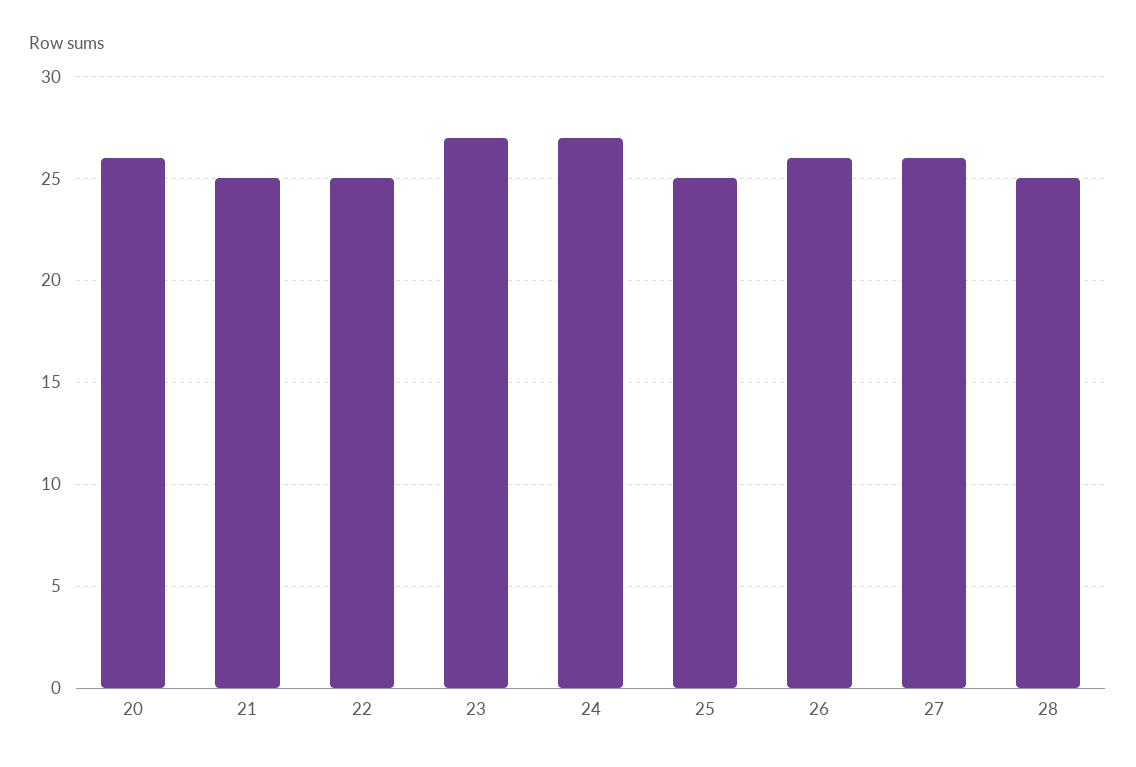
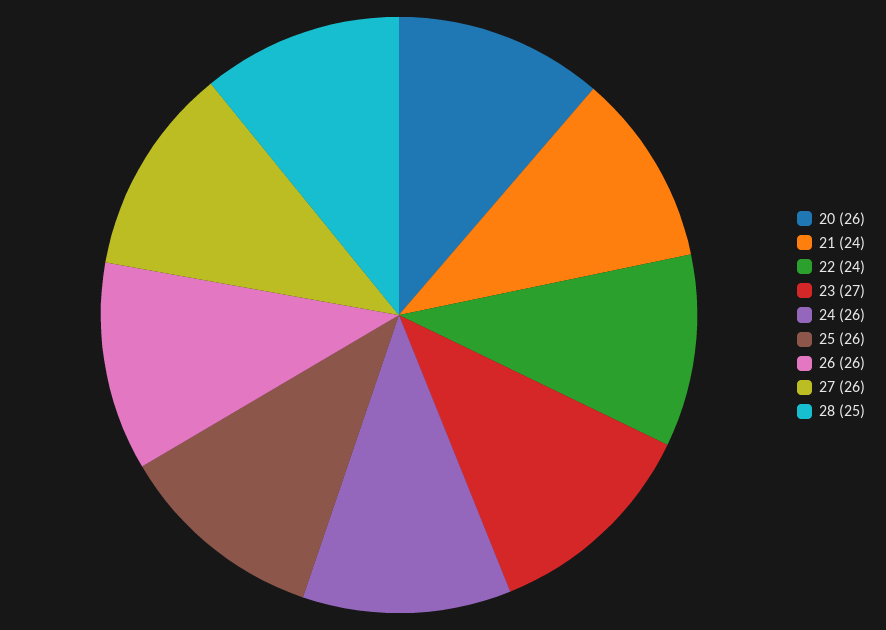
  {
    "20": 26,
-   "21": 25,
+   "21": 24,
-   "22": 25,
+   "22": 24,
    "23": 27,
-   "24": 27,
+   "24": 26,
-   "25": 25,
+   "25": 26,
    "26": 26,
    "27": 26,
    "28": 25
  }

